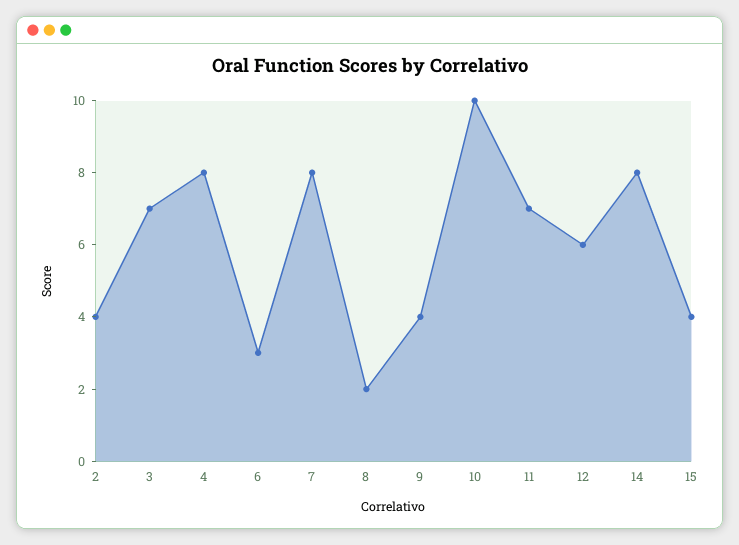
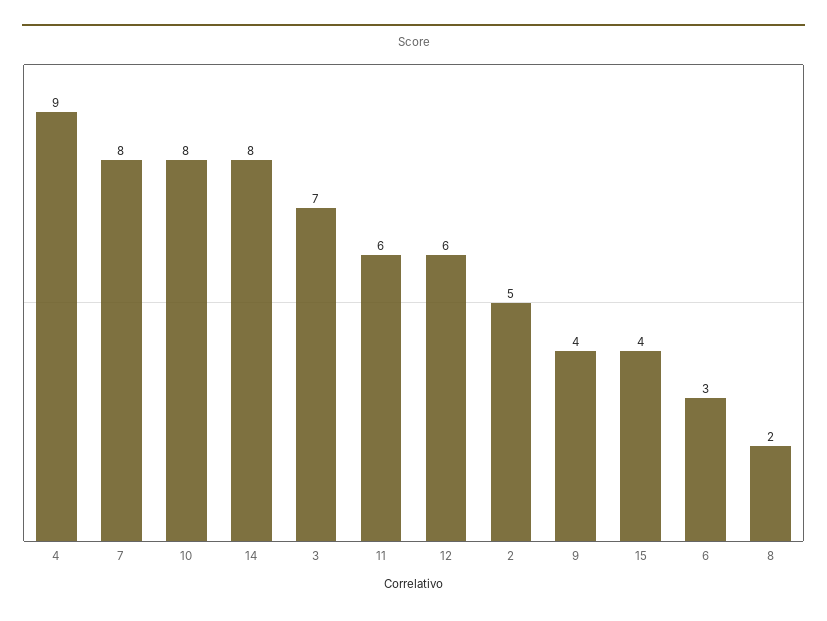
  {
-   "2": 4,
+   "2": 5,
    "3": 7,
-   "4": 8,
+   "4": 9,
    "6": 3,
    "7": 8,
    "8": 2,
    "9": 4,
-   "10": 10,
+   "10": 8,
-   "11": 7,
+   "11": 6,
    "12": 6,
    "14": 8,
    "15": 4
  }

